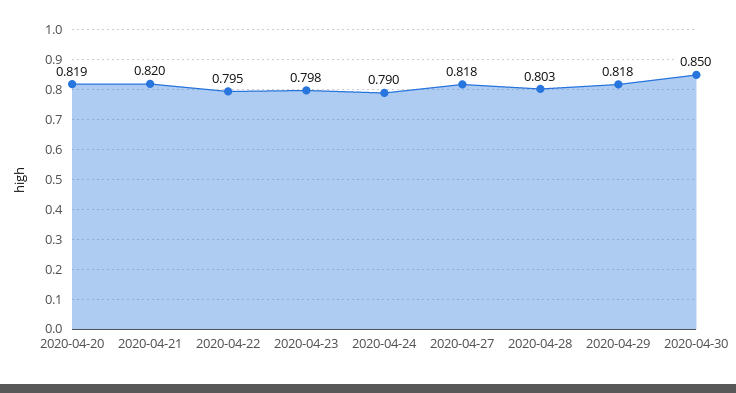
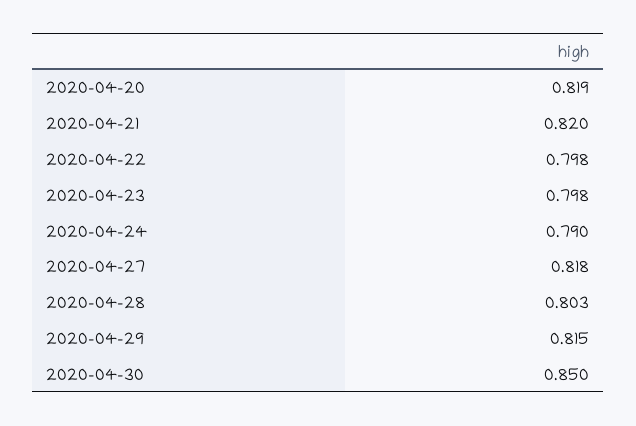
  {
    "2020-04-20": 0.819,
    "2020-04-21": 0.82,
-   "2020-04-22": 0.795,
+   "2020-04-22": 0.798,
    "2020-04-23": 0.798,
    "2020-04-24": 0.79,
    "2020-04-27": 0.818,
    "2020-04-28": 0.803,
-   "2020-04-29": 0.818,
+   "2020-04-29": 0.815,
    "2020-04-30": 0.85
  }

